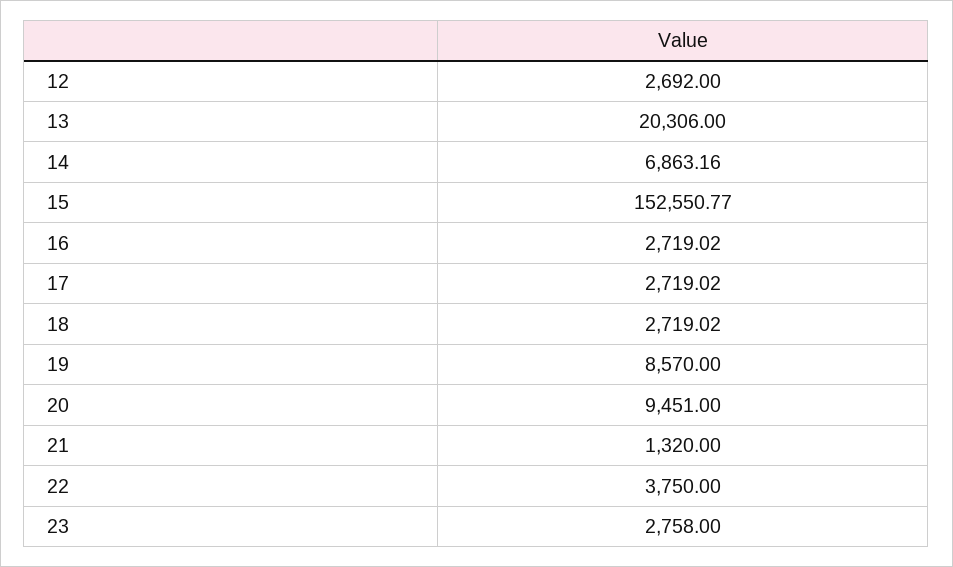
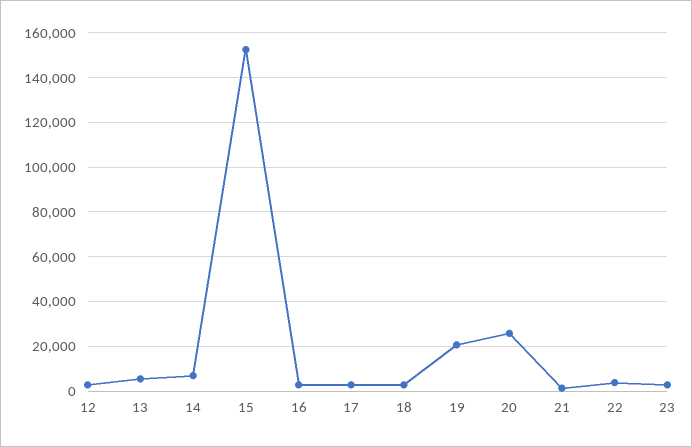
  {
    "12": 2692,
-   "13": 20306,
+   "13": 5000,
    "14": 6863.16,
    "15": 152550.77,
    "16": 2719.02,
    "17": 2719.02,
    "18": 2719.02,
-   "19": 8570,
+   "19": 20000,
-   "20": 9451,
+   "20": 25000,
    "21": 1320,
    "22": 3750,
    "23": 2758
  }

